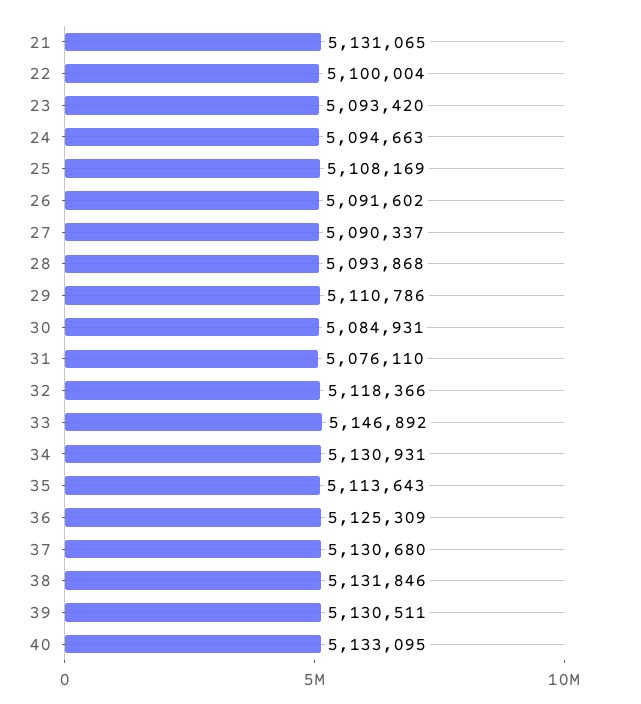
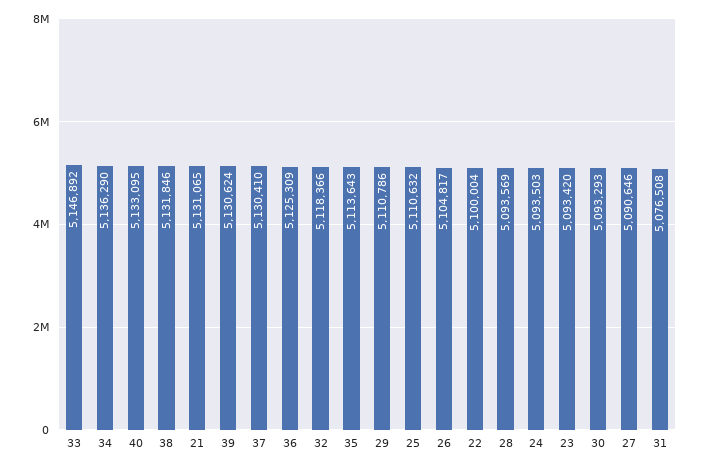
  {
    "21": 5131065,
    "22": 5100004,
    "23": 5093420,
-   "24": 5094663,
+   "24": 5093503,
-   "25": 5108169,
+   "25": 5110632,
-   "26": 5091602,
+   "26": 5104817,
-   "27": 5090337,
+   "27": 5090646,
-   "28": 5093868,
+   "28": 5093569,
    "29": 5110786,
-   "30": 5084931,
+   "30": 5093293,
-   "31": 5076110,
+   "31": 5076508,
    "32": 5118366,
    "33": 5146892,
-   "34": 5130931,
+   "34": 5136290,
    "35": 5113643,
    "36": 5125309,
-   "37": 5130680,
+   "37": 5130410,
    "38": 5131846,
-   "39": 5130511,
+   "39": 5130624,
    "40": 5133095
  }

